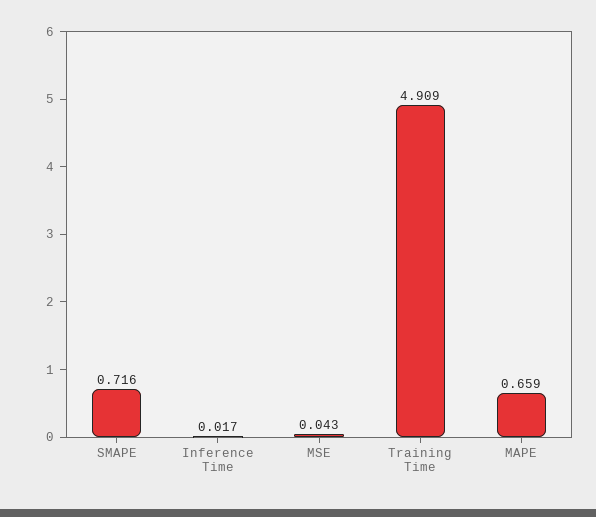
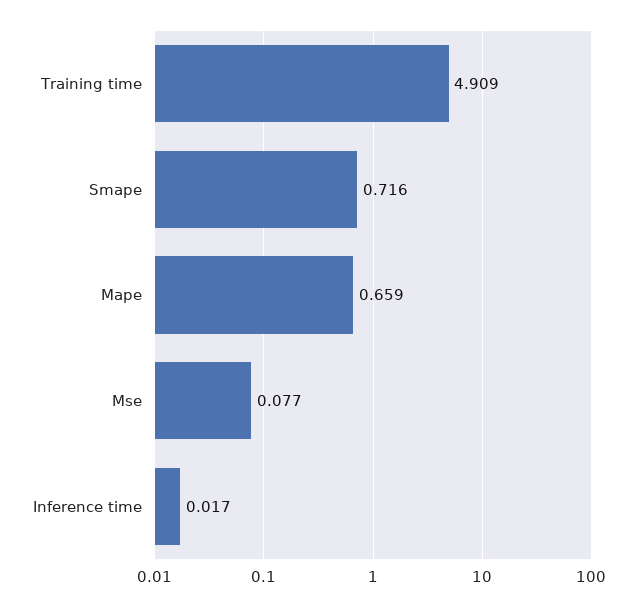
  {
    "SMAPE": 0.716,
    "Inference Time": 0.017,
-   "MSE": 0.043,
+   "MSE": 0.077,
    "Training Time": 4.909,
    "MAPE": 0.659
  }

